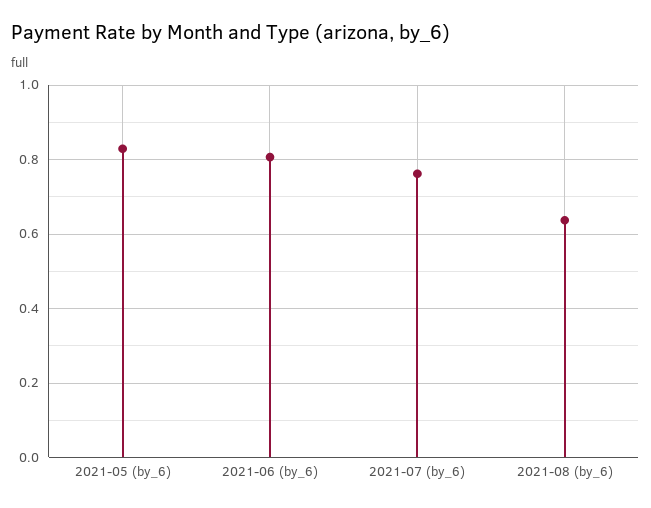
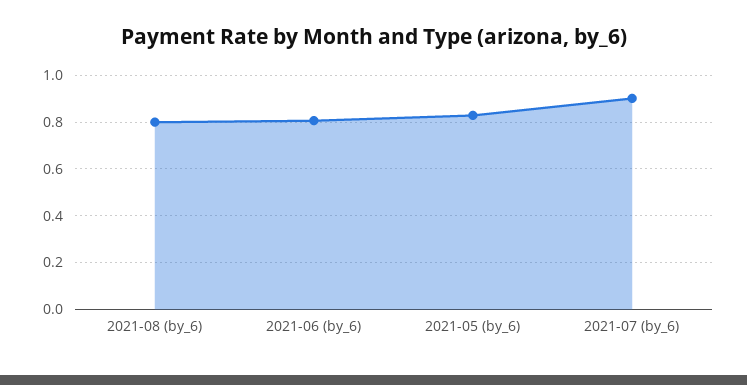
  {
    "2021-05 (by_6)": 0.82,
    "2021-06 (by_6)": 0.8,
-   "2021-07 (by_6)": 0.76,
+   "2021-07 (by_6)": 0.9,
-   "2021-08 (by_6)": 0.64
+   "2021-08 (by_6)": 0.8
  }

